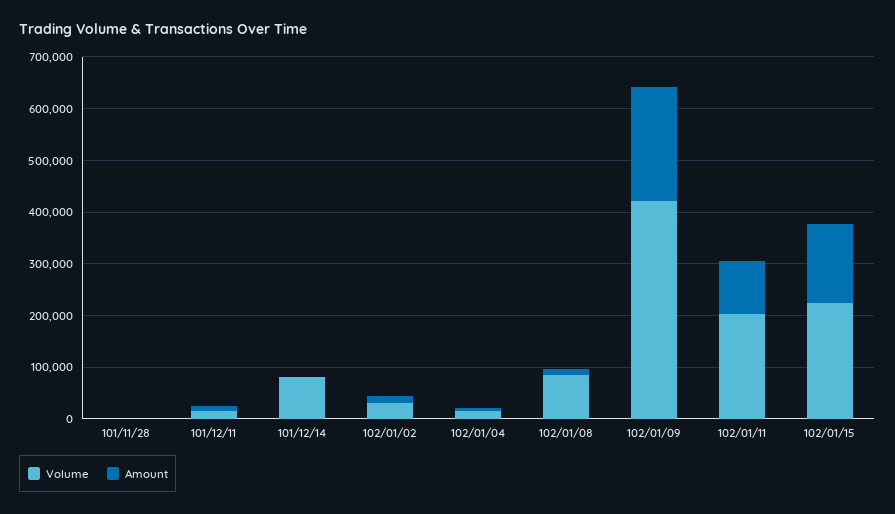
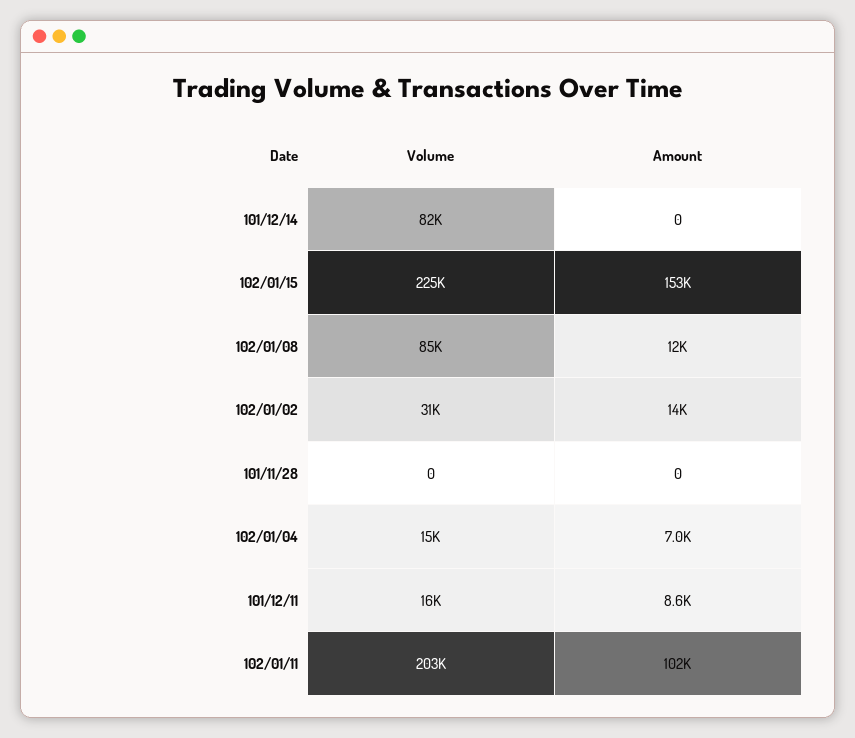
  {
    "Volume": {
      "101/11/28": 0,
      "101/12/11": 16000,
      "101/12/14": 82000,
      "102/01/02": 31000,
      "102/01/04": 15000,
      "102/01/08": 85000,
-     "102/01/09": 420000,
      "102/01/11": 203000,
      "102/01/15": 225000
    },
    "Amount": {
      "101/11/28": 0,
      "101/12/11": 8600,
      "101/12/14": 0,
      "102/01/02": 14000,
      "102/01/04": 7000,
      "102/01/08": 12000,
-     "102/01/09": 220000,
      "102/01/11": 102000,
      "102/01/15": 153000
    }
  }

